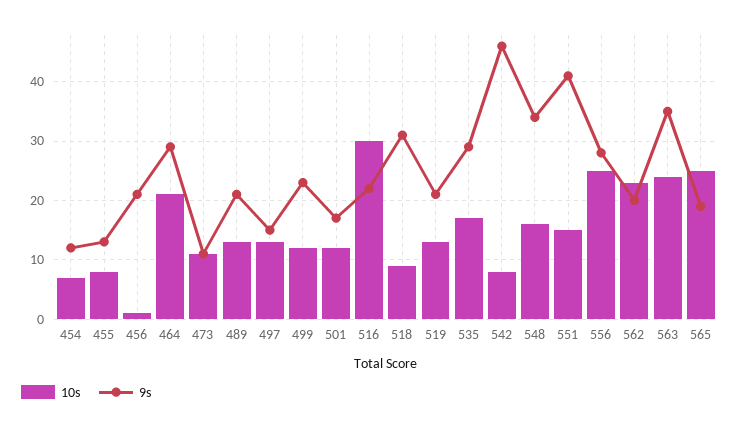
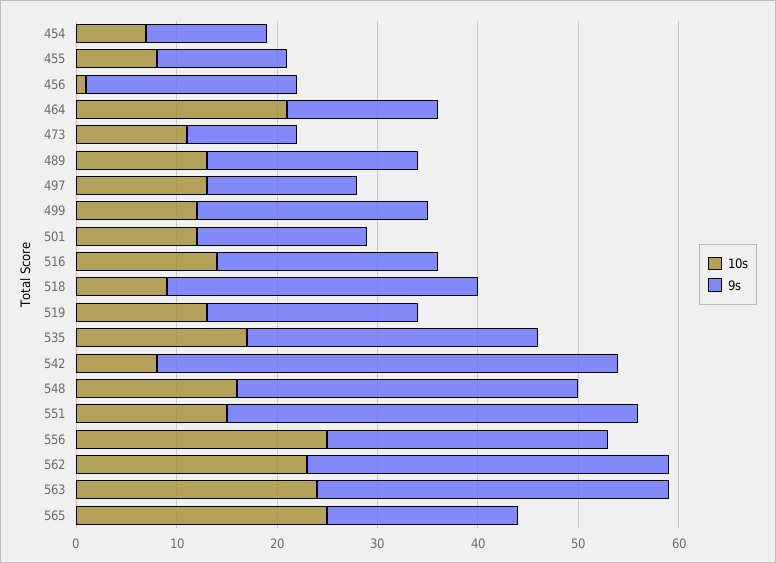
  {
    "10s": {
      "454": 7,
      "455": 8,
      "456": 1,
      "464": 21,
      "473": 11,
      "489": 13,
      "497": 13,
      "499": 12,
      "501": 12,
-     "516": 30,
+     "516": 14,
      "518": 9,
      "519": 13,
      "535": 17,
      "542": 8,
      "548": 16,
      "551": 15,
      "556": 25,
      "562": 23,
      "563": 24,
      "565": 25
    },
    "9s": {
      "454": 12,
      "455": 13,
      "456": 21,
-     "464": 30,
+     "464": 15,
      "473": 11,
      "489": 21,
      "497": 15,
      "499": 23,
      "501": 17,
      "516": 22,
      "518": 31,
      "519": 21,
      "535": 29,
      "542": 46,
      "548": 34,
      "551": 41,
      "556": 28,
-     "562": 20,
+     "562": 36,
      "563": 35,
      "565": 19
    }
  }

